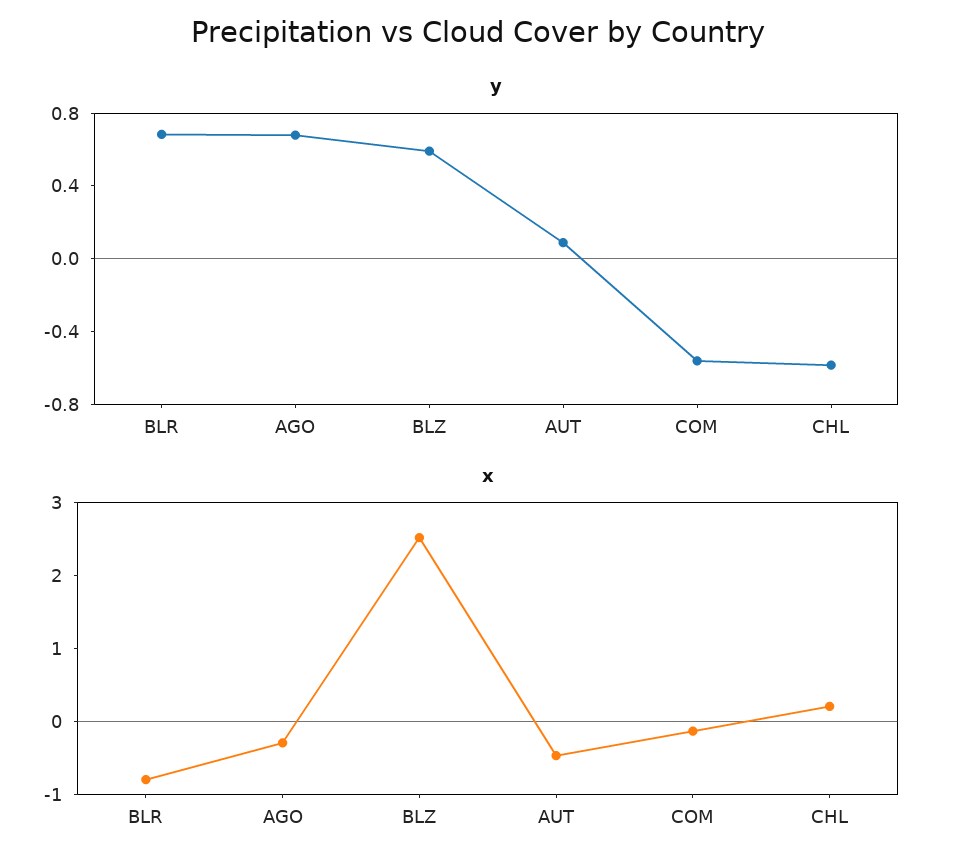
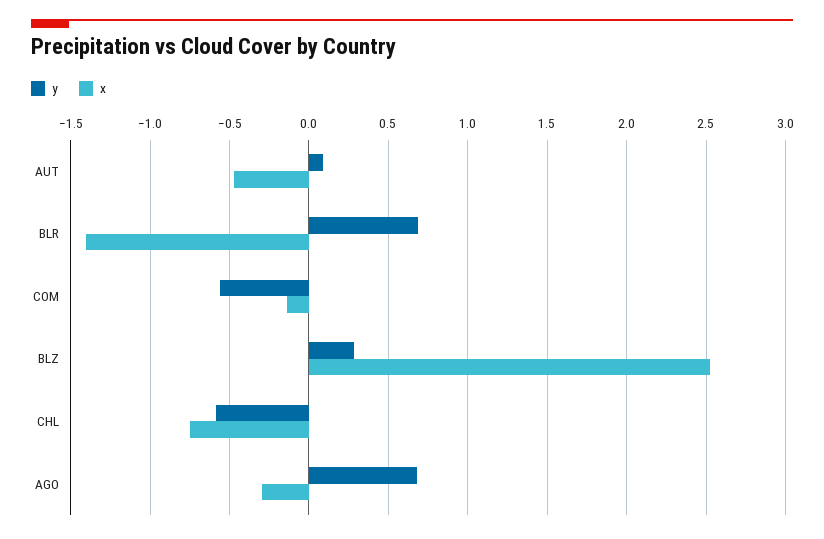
  {
    "y": {
      "BLR": 0.7,
      "AGO": 0.7,
-     "BLZ": 0.6,
+     "BLZ": 0.3,
      "AUT": 0.1,
      "COM": -0.55,
      "CHL": -0.6
    },
    "x": {
-     "BLR": -0.8,
+     "BLR": -1.4,
      "AGO": -0.3,
      "BLZ": 2.5,
      "AUT": -0.45,
      "COM": -0.15,
-     "CHL": 0.2
+     "CHL": -0.75
    }
  }

